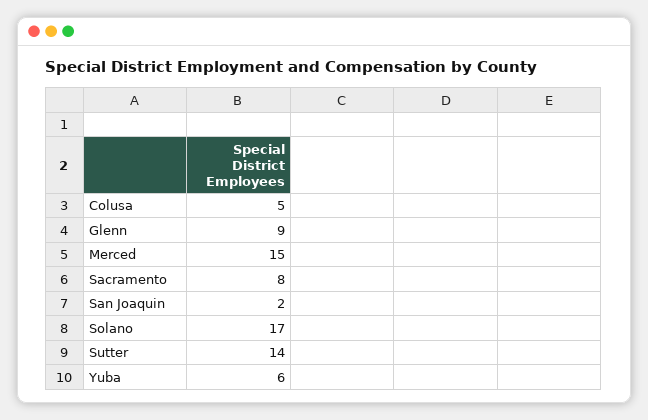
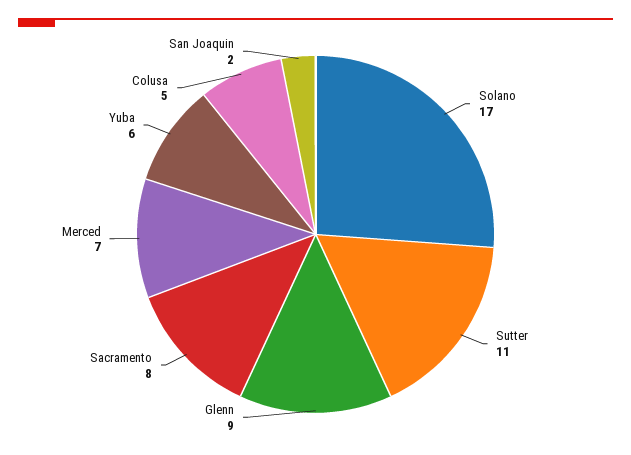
  {
    "Colusa": 5,
    "Glenn": 9,
-   "Merced": 15,
+   "Merced": 7,
    "Sacramento": 8,
    "San Joaquin": 2,
    "Solano": 17,
-   "Sutter": 14,
+   "Sutter": 11,
    "Yuba": 6
  }

